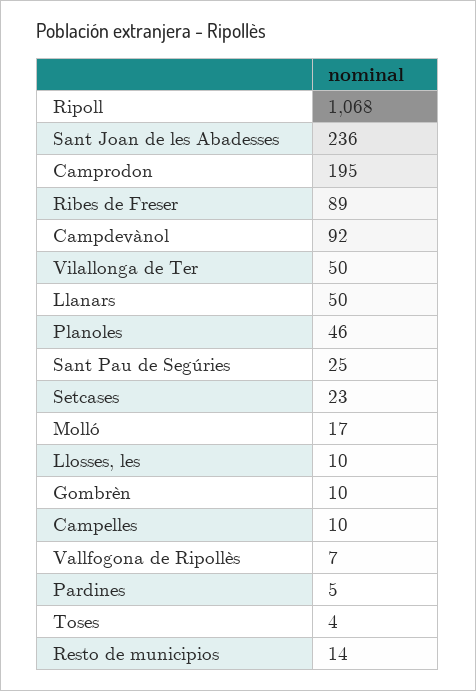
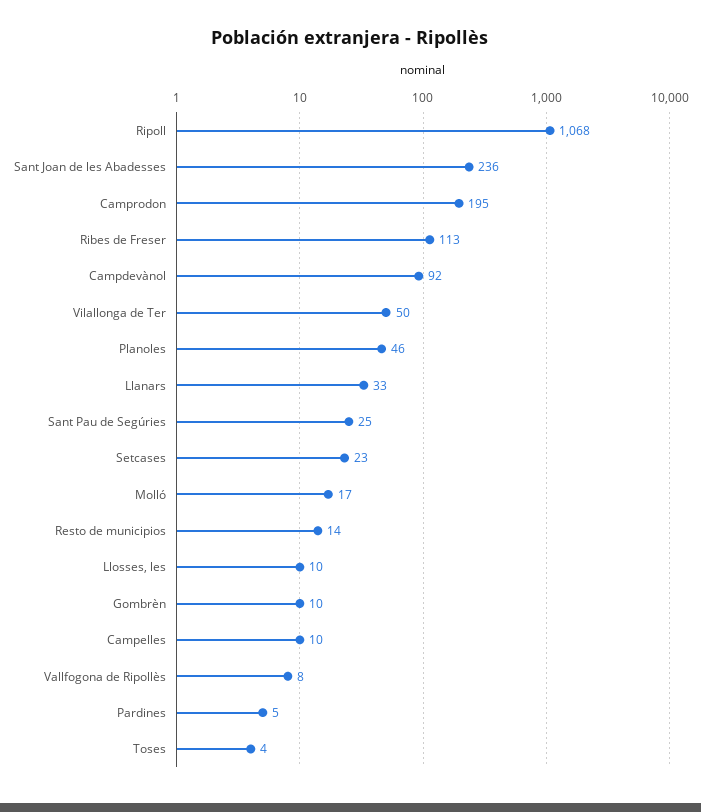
  {
    "Ripoll": 1068,
    "Sant Joan de les Abadesses": 236,
    "Camprodon": 195,
-   "Ribes de Freser": 89,
+   "Ribes de Freser": 113,
    "Campdevànol": 92,
    "Vilallonga de Ter": 50,
-   "Llanars": 50,
+   "Llanars": 33,
    "Planoles": 46,
    "Sant Pau de Segúries": 25,
    "Setcases": 23,
    "Molló": 17,
    "Llosses, les": 10,
    "Gombrèn": 10,
    "Campelles": 10,
-   "Vallfogona de Ripollès": 7,
+   "Vallfogona de Ripollès": 8,
    "Pardines": 5,
    "Toses": 4,
    "Resto de municipios": 14
  }

